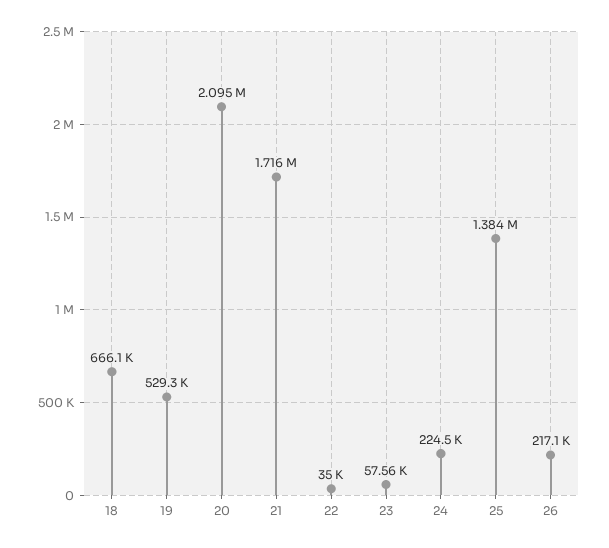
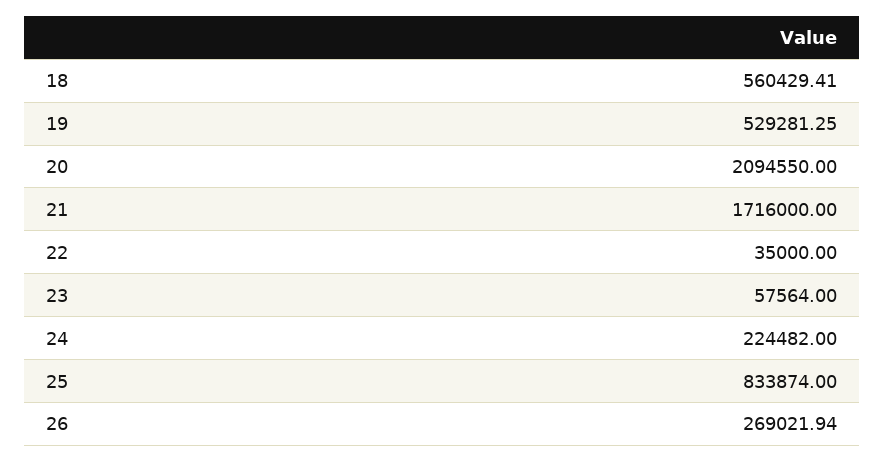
  {
-   "18": 666100,
+   "18": 560429.41,
    "19": 529281.25,
    "20": 2094550,
    "21": 1716000,
    "22": 35000,
    "23": 57564,
    "24": 224482,
-   "25": 1384000,
+   "25": 833874,
-   "26": 217100
+   "26": 269021.94
  }

